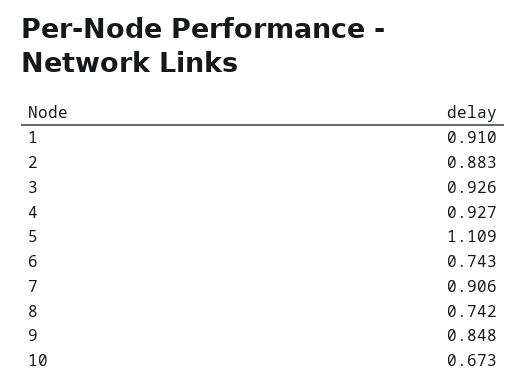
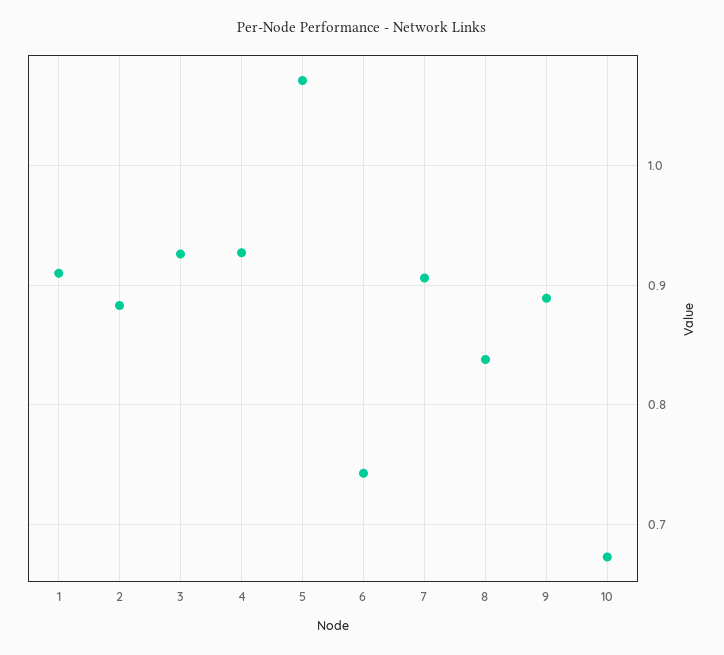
  {
    "1": 0.91,
    "2": 0.883,
    "3": 0.926,
    "4": 0.927,
-   "5": 1.109,
+   "5": 1.07,
    "6": 0.743,
    "7": 0.906,
-   "8": 0.742,
+   "8": 0.84,
-   "9": 0.848,
+   "9": 0.89,
    "10": 0.673
  }

